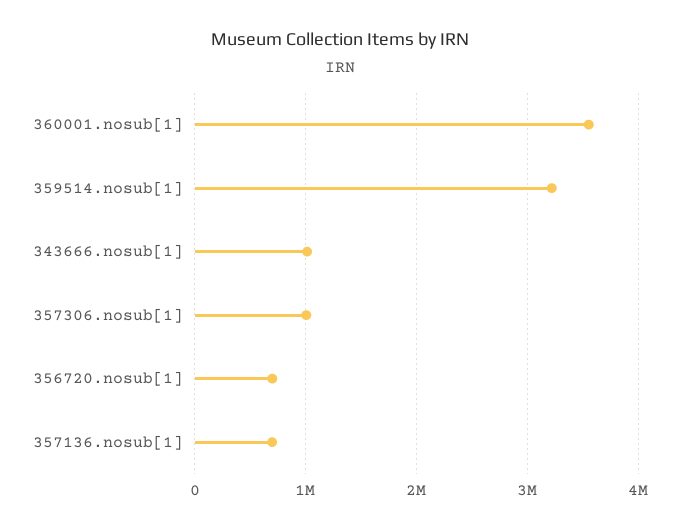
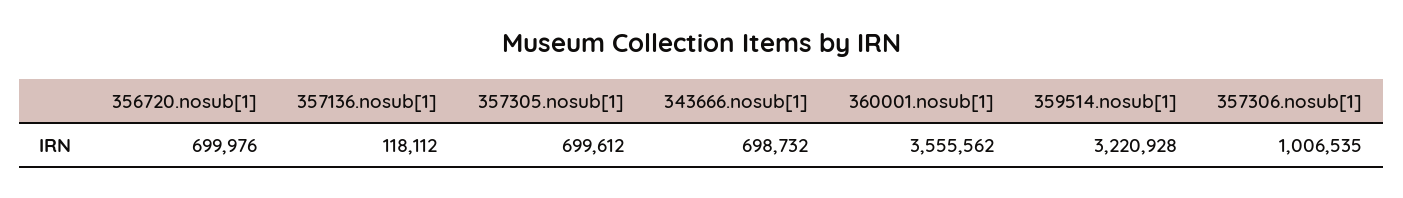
  {
    "360001.nosub[1]": 3555562,
    "359514.nosub[1]": 3220928,
-   "343666.nosub[1]": 1000000,
+   "343666.nosub[1]": 698732,
    "357306.nosub[1]": 1006535,
    "356720.nosub[1]": 699976,
-   "357136.nosub[1]": 700000
+   "357136.nosub[1]": 118112,
+   "357305.nosub[1]": 699612
  }

